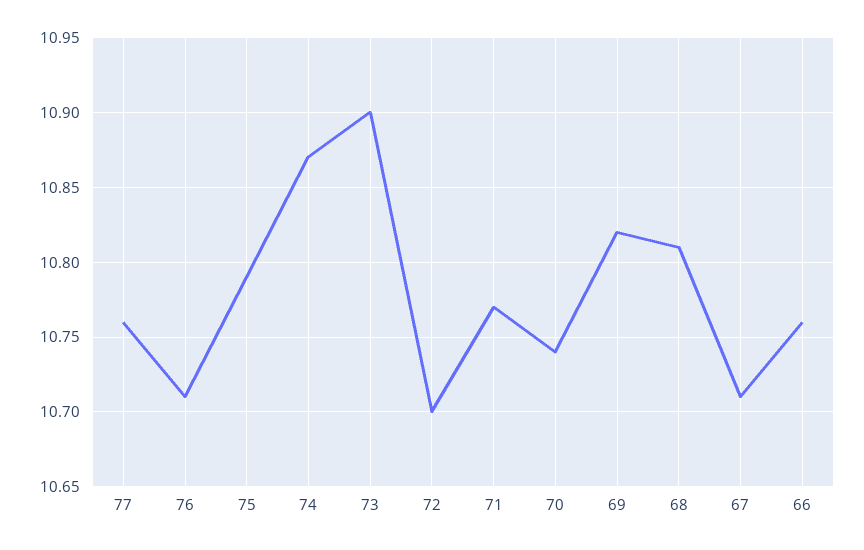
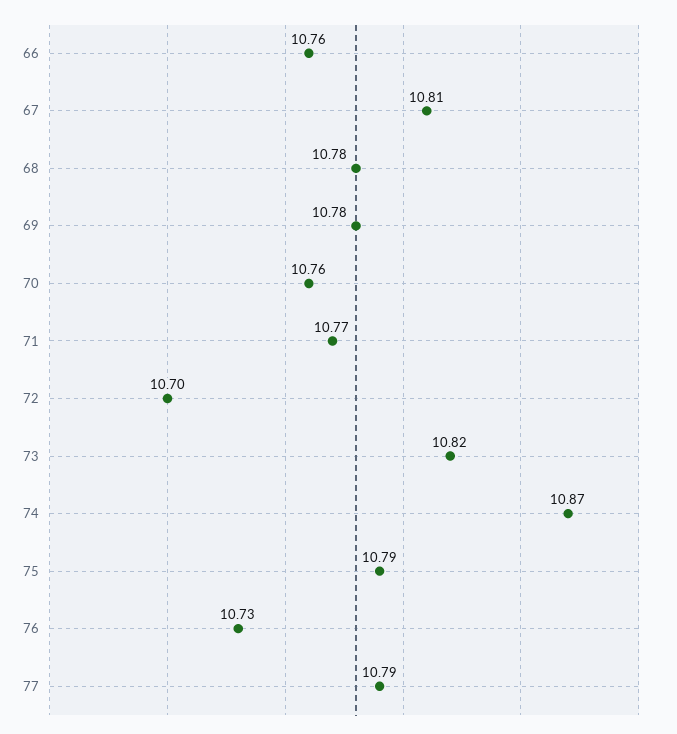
  {
-   "77": 10.76,
+   "77": 10.79,
-   "76": 10.71,
+   "76": 10.73,
    "75": 10.79,
    "74": 10.87,
-   "73": 10.9,
+   "73": 10.82,
    "72": 10.7,
    "71": 10.77,
-   "70": 10.74,
+   "70": 10.76,
-   "69": 10.82,
+   "69": 10.78,
-   "68": 10.81,
+   "68": 10.78,
-   "67": 10.71,
+   "67": 10.81,
    "66": 10.76
  }

